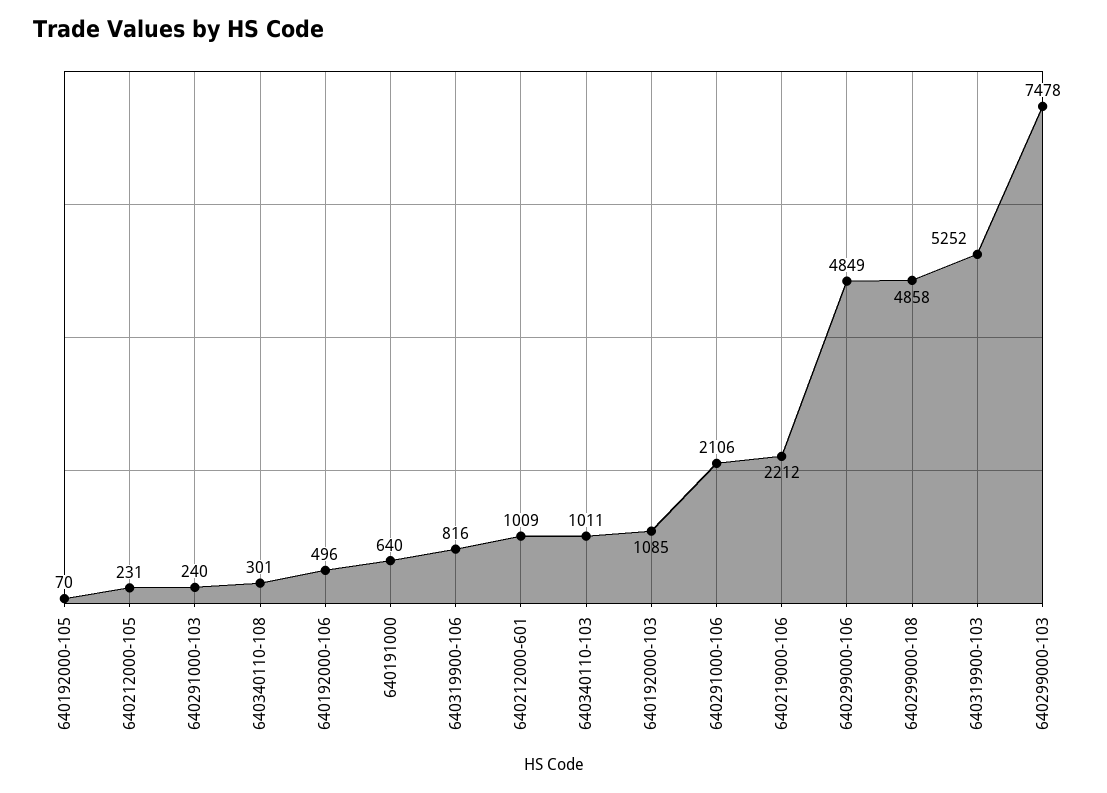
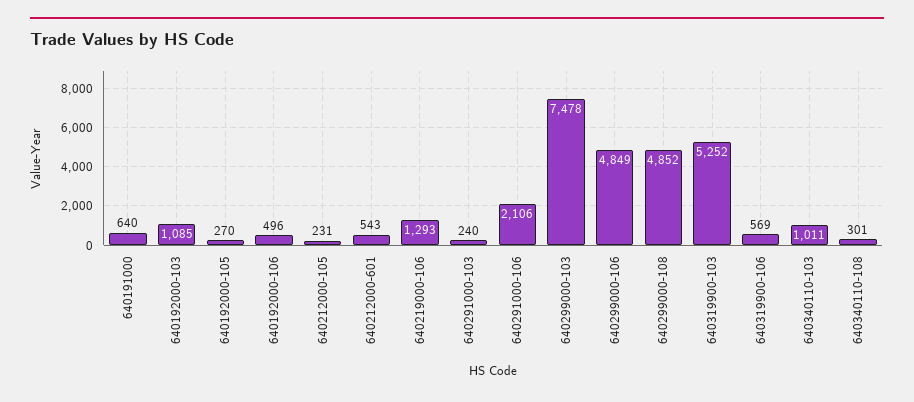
  {
-   "640192000-105": 70,
+   "640192000-105": 270,
    "640212000-105": 231,
    "640291000-103": 240,
    "640340110-108": 301,
    "640192000-106": 496,
    "640191000": 640,
-   "640319900-106": 816,
+   "640319900-106": 569,
-   "640212000-601": 1009,
+   "640212000-601": 543,
    "640340110-103": 1011,
    "640192000-103": 1085,
    "640291000-106": 2106,
-   "640219000-106": 2212,
+   "640219000-106": 1293,
    "640299000-106": 4849,
-   "640299000-108": 4858,
+   "640299000-108": 4852,
    "640319900-103": 5252,
    "640299000-103": 7478
  }

